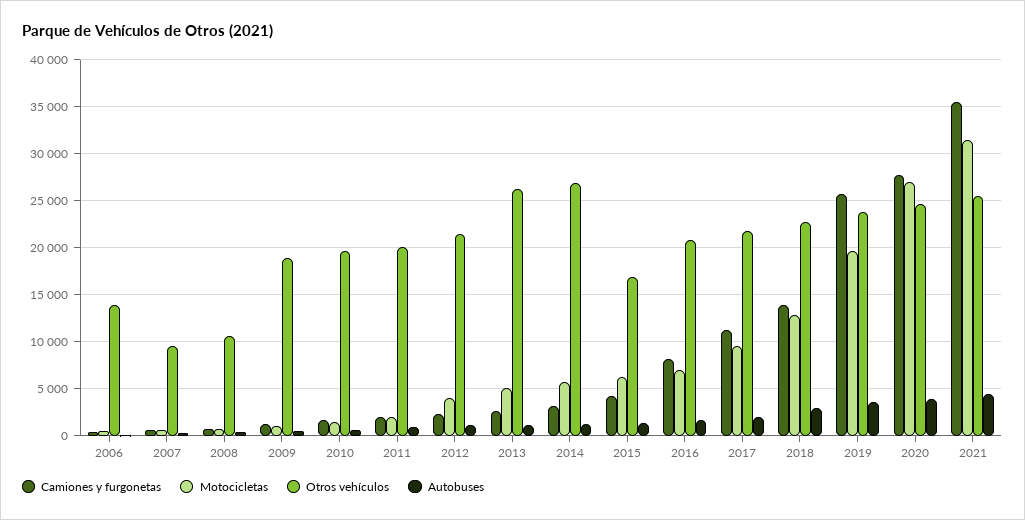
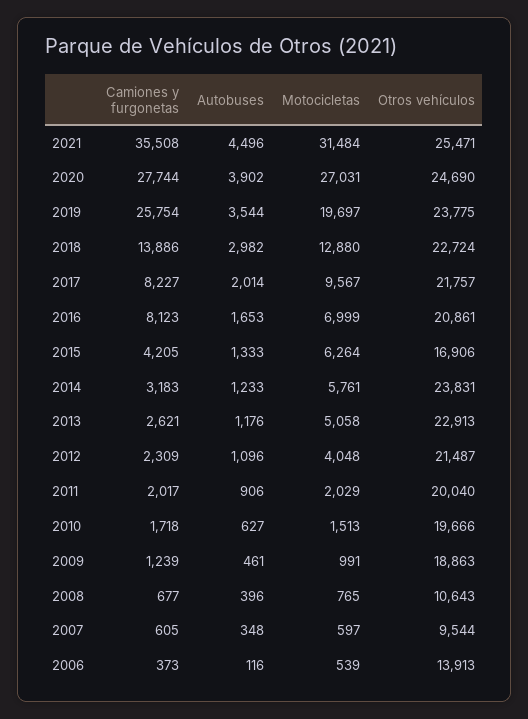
  {
    "Camiones y furgonetas": {
      "2006": 373,
      "2007": 605,
      "2008": 677,
      "2009": 1239,
      "2010": 1718,
      "2011": 2017,
      "2012": 2309,
      "2013": 2621,
      "2014": 3183,
      "2015": 4205,
      "2016": 8123,
-     "2017": 11000,
+     "2017": 8227,
      "2018": 13886,
      "2019": 25754,
      "2020": 27744,
      "2021": 35508
    },
    "Motocicletas": {
      "2006": 539,
      "2007": 597,
      "2008": 765,
      "2009": 991,
      "2010": 1513,
      "2011": 2029,
      "2012": 4048,
      "2013": 5058,
      "2014": 5761,
      "2015": 6264,
      "2016": 6999,
      "2017": 9567,
      "2018": 12880,
      "2019": 19697,
      "2020": 27031,
      "2021": 31484
    },
    "Otros vehículos": {
      "2006": 13913,
      "2007": 9544,
      "2008": 10643,
      "2009": 18863,
      "2010": 19666,
      "2011": 20040,
      "2012": 21487,
-     "2013": 26000,
+     "2013": 22913,
-     "2014": 27000,
+     "2014": 23831,
      "2015": 16906,
      "2016": 20861,
      "2017": 21757,
      "2018": 22724,
      "2019": 23775,
      "2020": 24690,
      "2021": 25471
    },
    "Autobuses": {
      "2006": 116,
      "2007": 348,
      "2008": 396,
      "2009": 461,
      "2010": 627,
      "2011": 906,
      "2012": 1096,
      "2013": 1176,
      "2014": 1233,
      "2015": 1333,
      "2016": 1653,
      "2017": 2014,
      "2018": 2982,
      "2019": 3544,
      "2020": 3902,
      "2021": 4496
    }
  }

